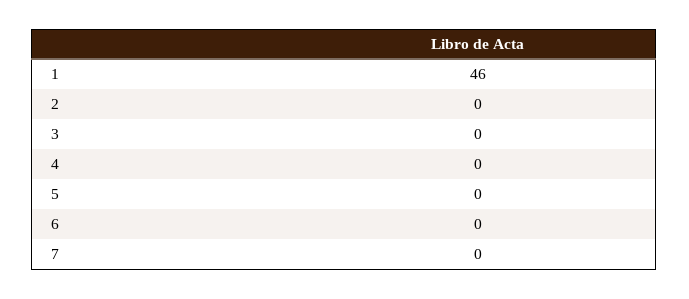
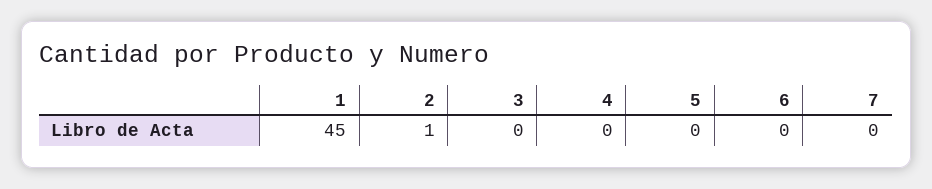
  {
-   "1": 46,
+   "1": 45,
-   "2": 0,
+   "2": 1,
    "3": 0,
    "4": 0,
    "5": 0,
    "6": 0,
    "7": 0
  }

